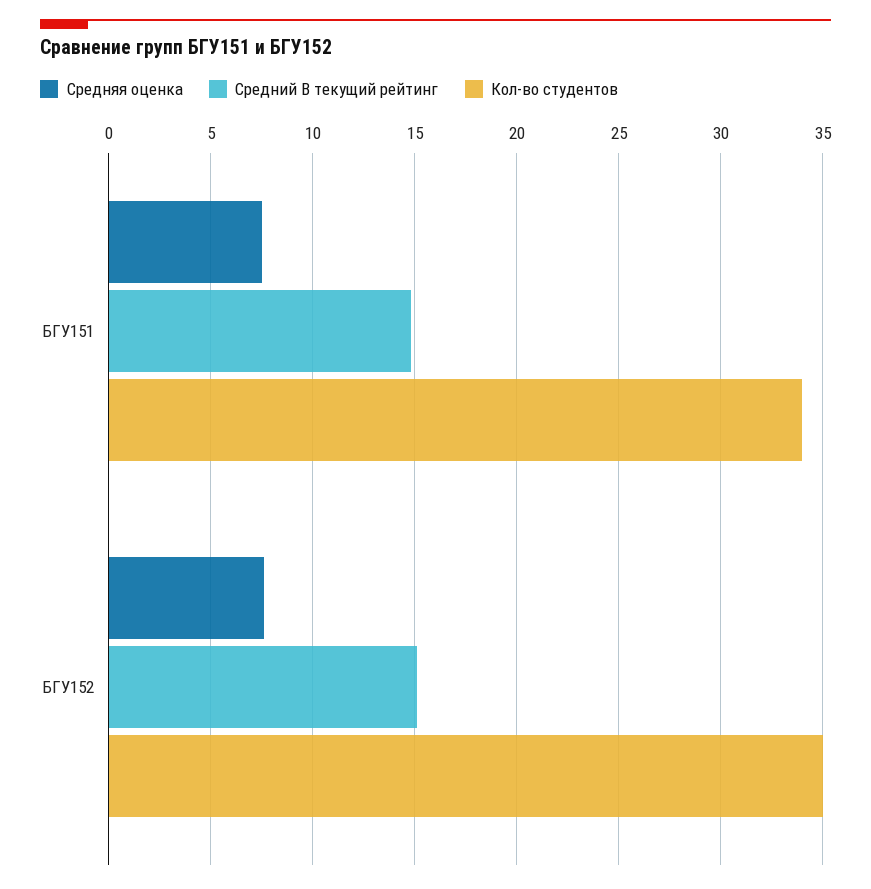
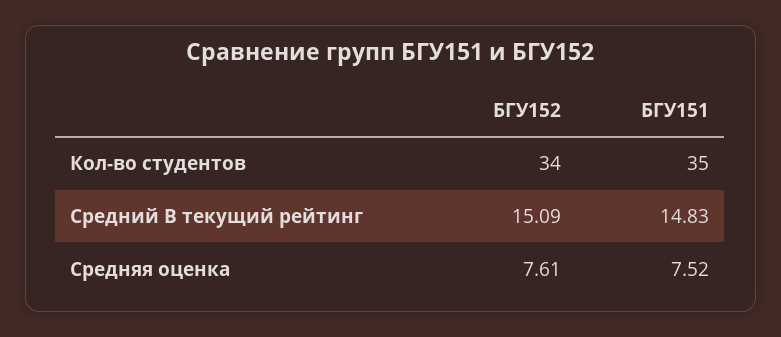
  {
    "Средняя оценка": {
      "БГУ151": 7.52,
      "БГУ152": 7.61
    },
    "Средний В текущий рейтинг": {
      "БГУ151": 14.83,
      "БГУ152": 15.09
    },
    "Кол-во студентов": {
-     "БГУ151": 34,
+     "БГУ151": 35,
-     "БГУ152": 35
+     "БГУ152": 34
    }
  }

